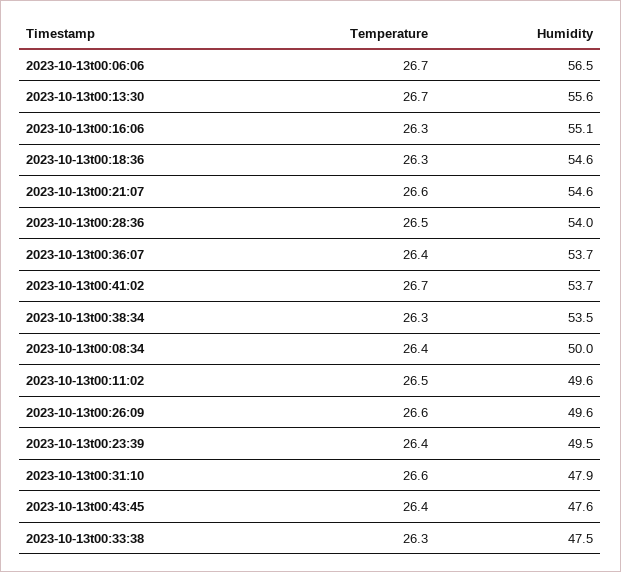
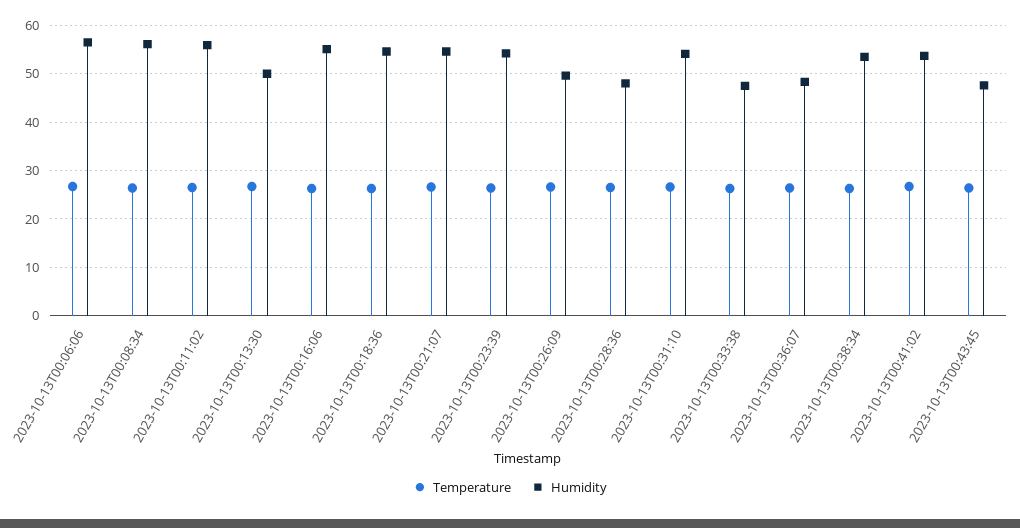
  {
    "Temperature": {
      "2023-10-13t00:06:06": 26.7,
      "2023-10-13t00:13:30": 26.7,
      "2023-10-13t00:16:06": 26.3,
      "2023-10-13t00:18:36": 26.3,
      "2023-10-13t00:21:07": 26.6,
      "2023-10-13t00:28:36": 26.5,
      "2023-10-13t00:36:07": 26.4,
      "2023-10-13t00:41:02": 26.7,
      "2023-10-13t00:38:34": 26.3,
      "2023-10-13t00:08:34": 26.4,
      "2023-10-13t00:11:02": 26.5,
      "2023-10-13t00:26:09": 26.6,
      "2023-10-13t00:23:39": 26.4,
      "2023-10-13t00:31:10": 26.6,
      "2023-10-13t00:43:45": 26.4,
      "2023-10-13t00:33:38": 26.3
    },
    "Humidity": {
      "2023-10-13t00:06:06": 56.5,
-     "2023-10-13t00:13:30": 55.6,
+     "2023-10-13t00:13:30": 50,
      "2023-10-13t00:16:06": 55.1,
      "2023-10-13t00:18:36": 54.6,
      "2023-10-13t00:21:07": 54.6,
-     "2023-10-13t00:28:36": 54,
+     "2023-10-13t00:28:36": 48,
-     "2023-10-13t00:36:07": 53.7,
+     "2023-10-13t00:36:07": 48,
      "2023-10-13t00:41:02": 53.7,
      "2023-10-13t00:38:34": 53.5,
-     "2023-10-13t00:08:34": 50,
+     "2023-10-13t00:08:34": 56,
-     "2023-10-13t00:11:02": 49.6,
+     "2023-10-13t00:11:02": 56,
      "2023-10-13t00:26:09": 49.6,
-     "2023-10-13t00:23:39": 49.5,
+     "2023-10-13t00:23:39": 54,
-     "2023-10-13t00:31:10": 47.9,
+     "2023-10-13t00:31:10": 54,
      "2023-10-13t00:43:45": 47.6,
      "2023-10-13t00:33:38": 47.5
    }
  }

